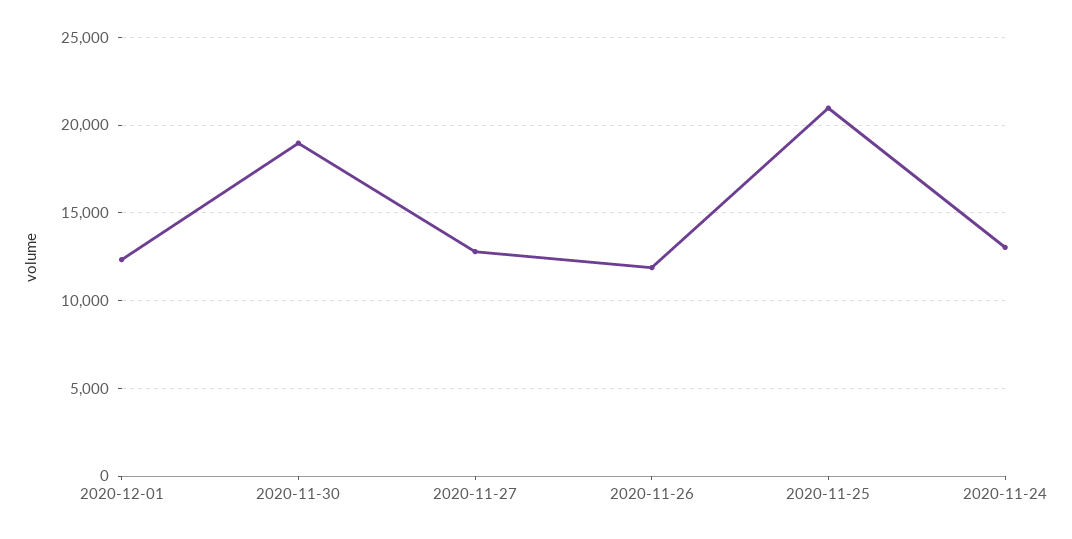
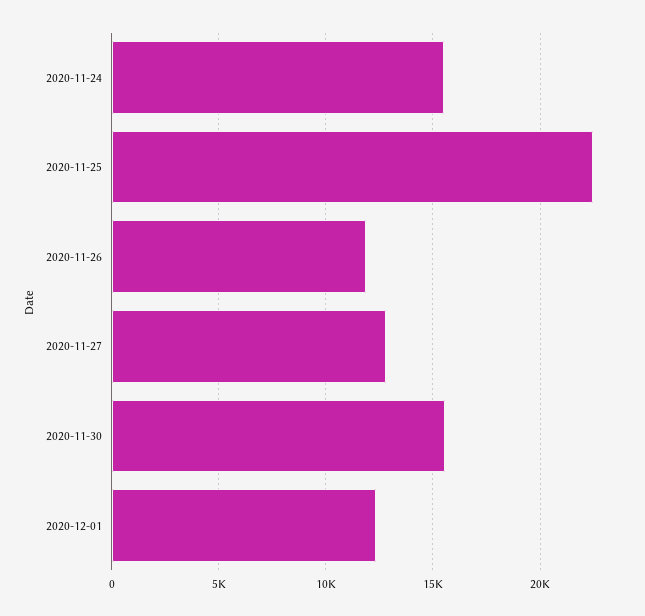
  {
    "2020-12-01": 12500,
-   "2020-11-30": 19000,
+   "2020-11-30": 15500,
    "2020-11-27": 13000,
    "2020-11-26": 12000,
-   "2020-11-25": 21000,
+   "2020-11-25": 22500,
-   "2020-11-24": 13000
+   "2020-11-24": 15500
  }

